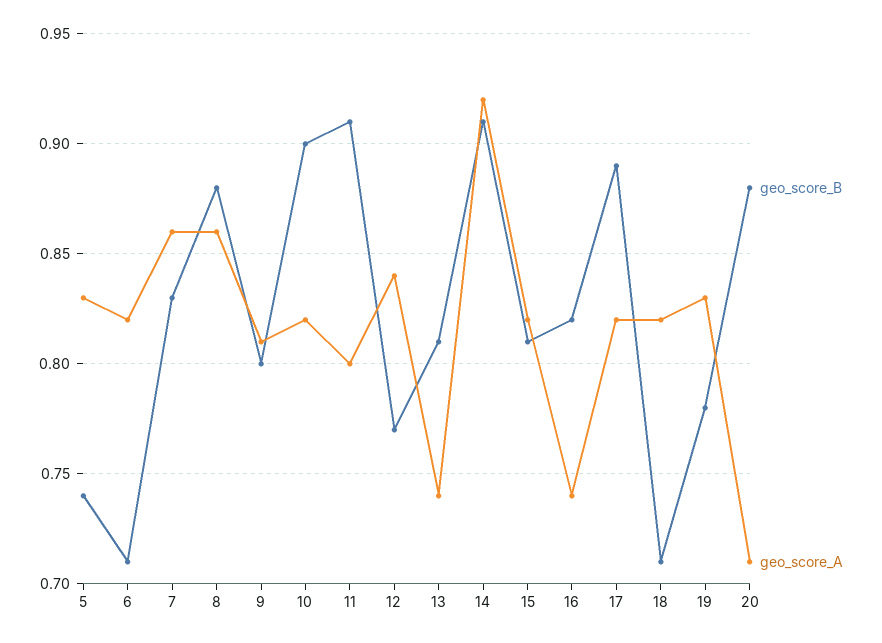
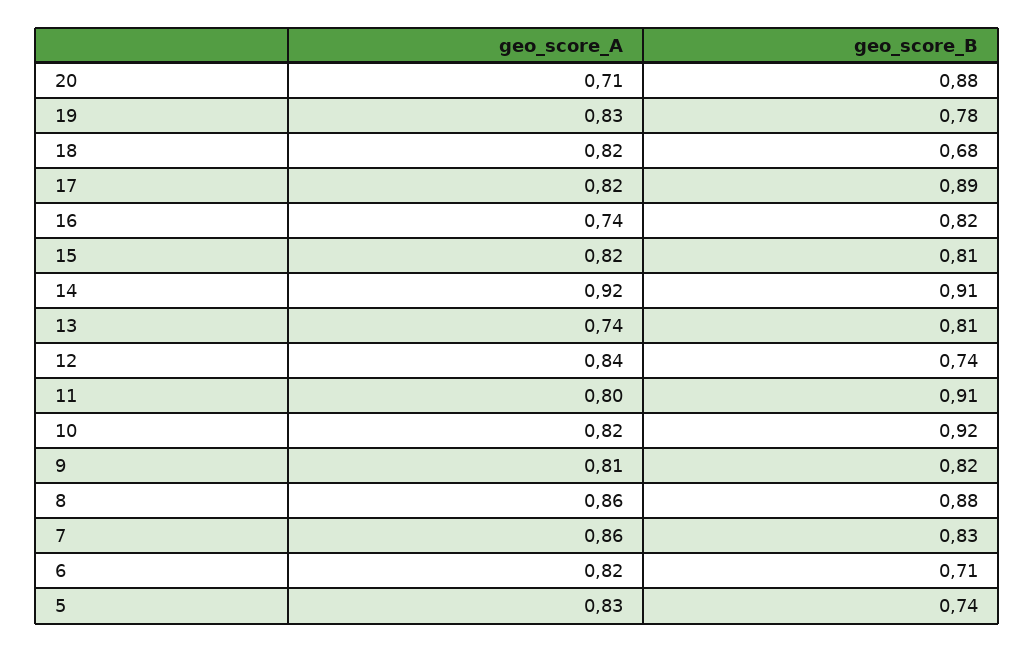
  {
    "geo_score_B": {
      "5": 0.74,
      "6": 0.71,
      "7": 0.83,
      "8": 0.88,
-     "9": 0.8,
+     "9": 0.82,
-     "10": 0.9,
+     "10": 0.92,
      "11": 0.91,
-     "12": 0.77,
+     "12": 0.74,
      "13": 0.81,
      "14": 0.91,
      "15": 0.81,
      "16": 0.82,
      "17": 0.89,
-     "18": 0.71,
+     "18": 0.68,
      "19": 0.78,
      "20": 0.88
    },
    "geo_score_A": {
      "5": 0.83,
      "6": 0.82,
      "7": 0.86,
      "8": 0.86,
      "9": 0.81,
      "10": 0.82,
      "11": 0.8,
      "12": 0.84,
      "13": 0.74,
      "14": 0.92,
      "15": 0.82,
      "16": 0.74,
      "17": 0.82,
      "18": 0.82,
      "19": 0.83,
      "20": 0.71
    }
  }

